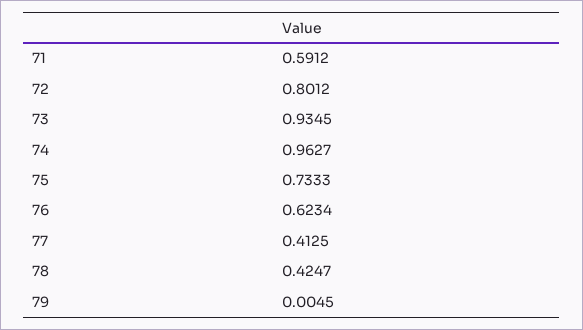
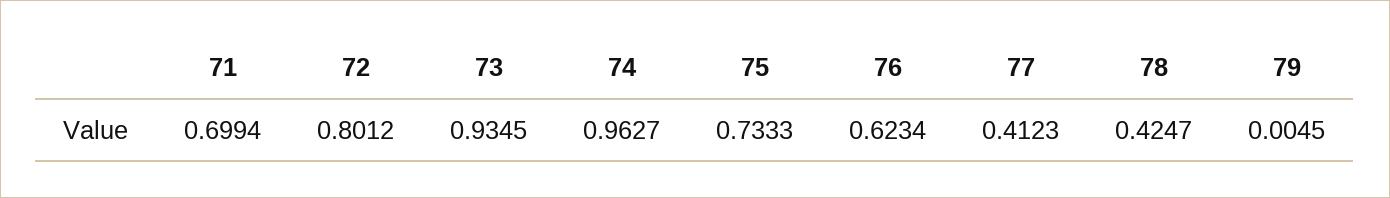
  {
-   "71": 0.5912,
+   "71": 0.6994,
    "72": 0.8012,
    "73": 0.9345,
    "74": 0.9627,
    "75": 0.7333,
    "76": 0.6234,
-   "77": 0.4125,
+   "77": 0.4123,
    "78": 0.4247,
    "79": 0.0045
  }

